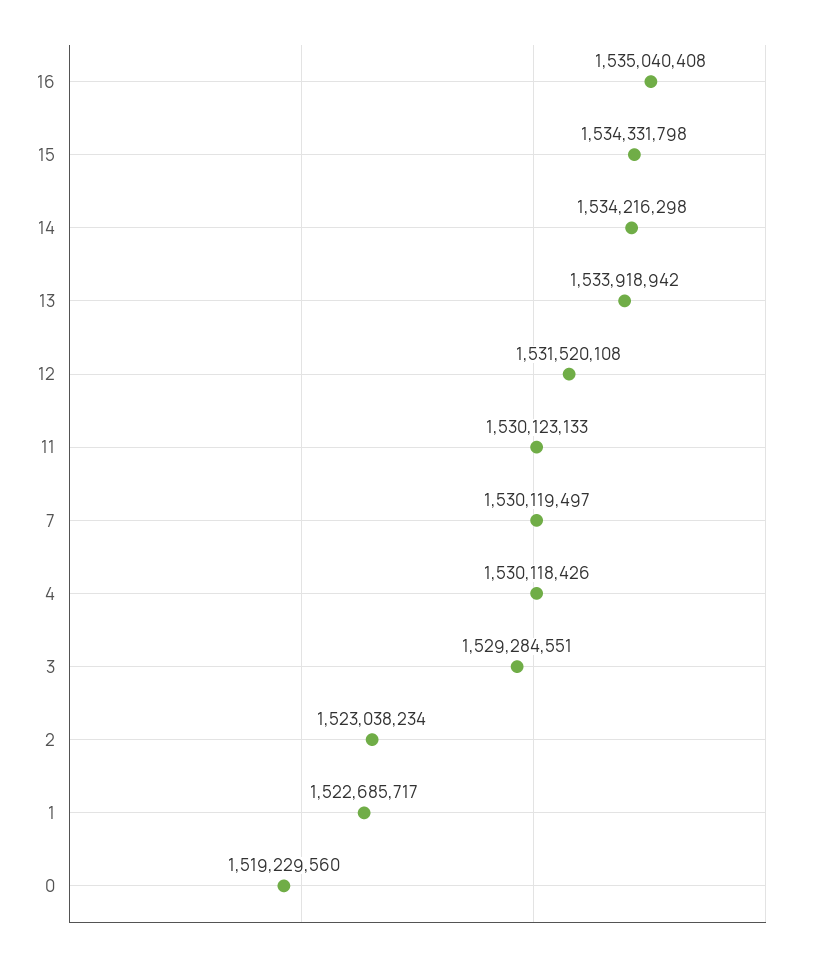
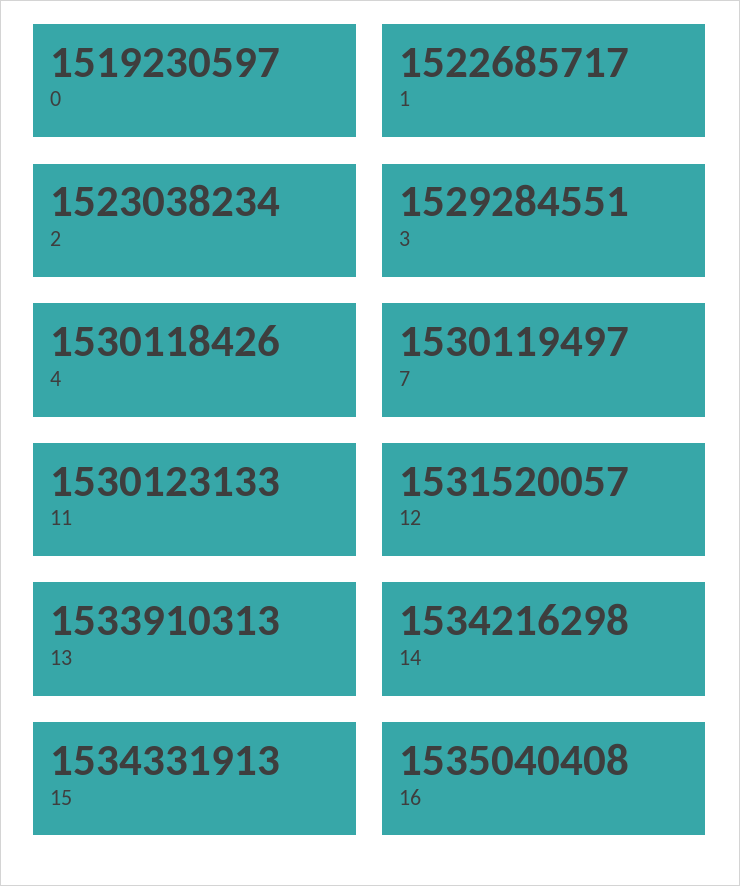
  {
    "16": 1535040408,
-   "15": 1534331798,
+   "15": 1534331913,
    "14": 1534216298,
-   "13": 1533918942,
+   "13": 1533910313,
-   "12": 1531520108,
+   "12": 1531520057,
    "11": 1530123133,
    "7": 1530119497,
    "4": 1530118426,
    "3": 1529284551,
    "2": 1523038234,
    "1": 1522685717,
-   "0": 1519229560
+   "0": 1519230597
  }

